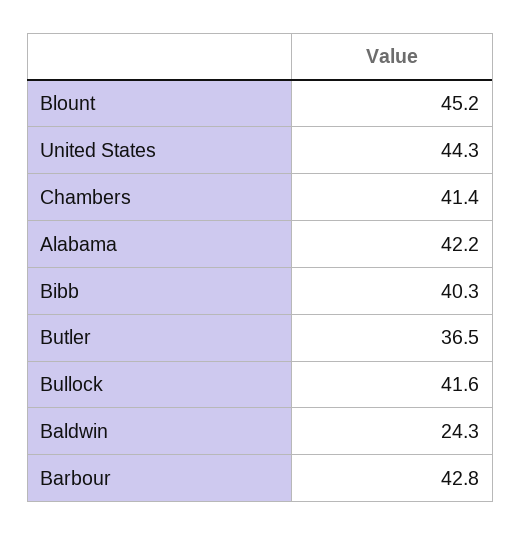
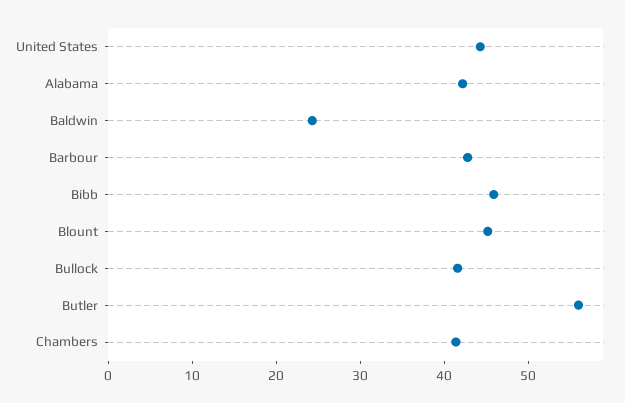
  {
    "Blount": 45.2,
    "United States": 44.3,
    "Chambers": 41.4,
    "Alabama": 42.2,
-   "Bibb": 40.3,
+   "Bibb": 46,
-   "Butler": 36.5,
+   "Butler": 56,
    "Bullock": 41.6,
    "Baldwin": 24.3,
    "Barbour": 42.8
  }

